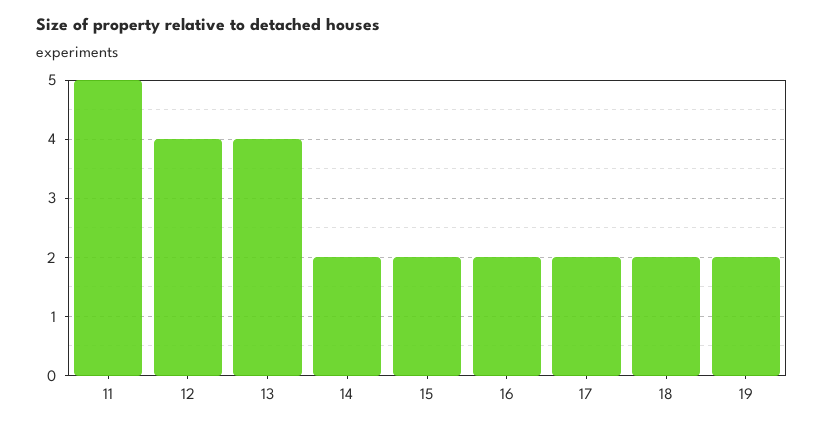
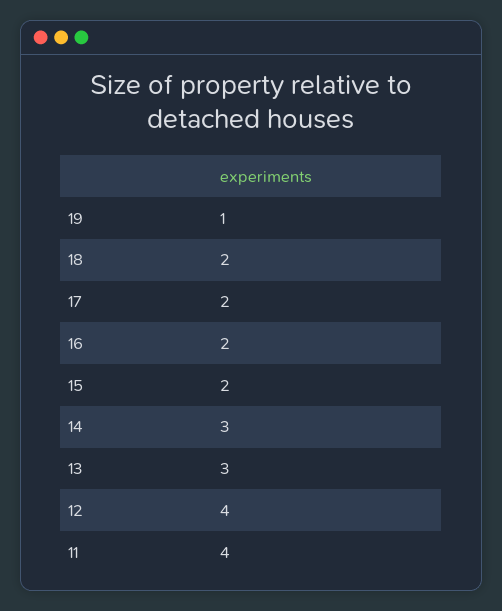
  {
-   "11": 5,
+   "11": 4,
    "12": 4,
-   "13": 4,
+   "13": 3,
-   "14": 2,
+   "14": 3,
    "15": 2,
    "16": 2,
    "17": 2,
    "18": 2,
-   "19": 2
+   "19": 1
  }

